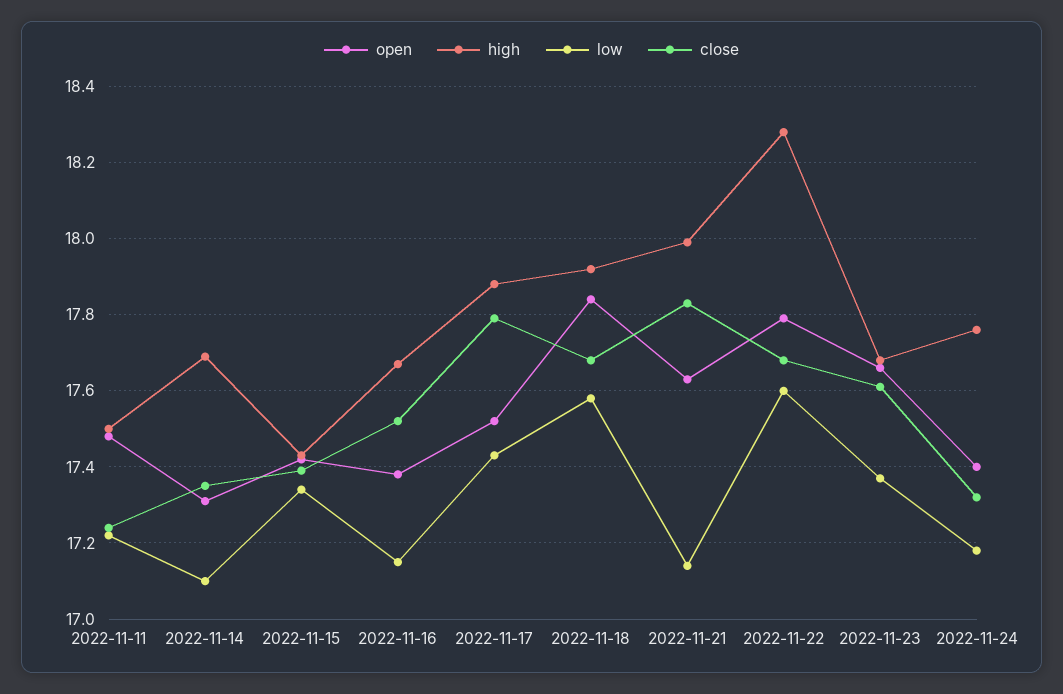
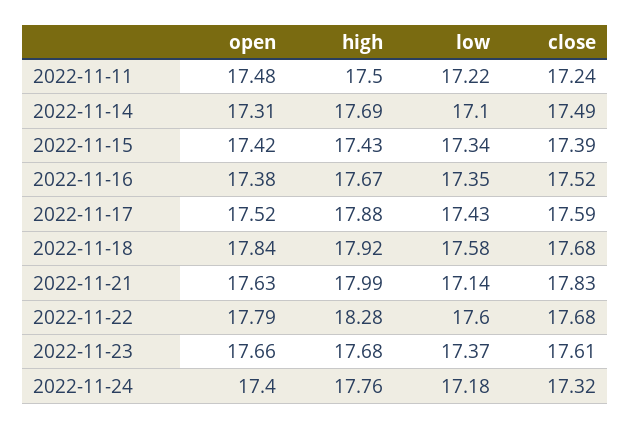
  {
    "open": {
      "2022-11-11": 17.48,
      "2022-11-14": 17.31,
      "2022-11-15": 17.42,
      "2022-11-16": 17.38,
      "2022-11-17": 17.52,
      "2022-11-18": 17.84,
      "2022-11-21": 17.63,
      "2022-11-22": 17.79,
      "2022-11-23": 17.66,
      "2022-11-24": 17.4
    },
    "high": {
      "2022-11-11": 17.5,
      "2022-11-14": 17.69,
      "2022-11-15": 17.43,
      "2022-11-16": 17.67,
      "2022-11-17": 17.88,
      "2022-11-18": 17.92,
      "2022-11-21": 17.99,
      "2022-11-22": 18.28,
      "2022-11-23": 17.68,
      "2022-11-24": 17.76
    },
    "low": {
      "2022-11-11": 17.22,
      "2022-11-14": 17.1,
      "2022-11-15": 17.34,
-     "2022-11-16": 17.15,
+     "2022-11-16": 17.35,
      "2022-11-17": 17.43,
      "2022-11-18": 17.58,
      "2022-11-21": 17.14,
      "2022-11-22": 17.6,
      "2022-11-23": 17.37,
      "2022-11-24": 17.18
    },
    "close": {
      "2022-11-11": 17.24,
-     "2022-11-14": 17.35,
+     "2022-11-14": 17.49,
      "2022-11-15": 17.39,
      "2022-11-16": 17.52,
-     "2022-11-17": 17.8,
+     "2022-11-17": 17.59,
      "2022-11-18": 17.68,
      "2022-11-21": 17.83,
      "2022-11-22": 17.68,
      "2022-11-23": 17.61,
      "2022-11-24": 17.32
    }
  }

